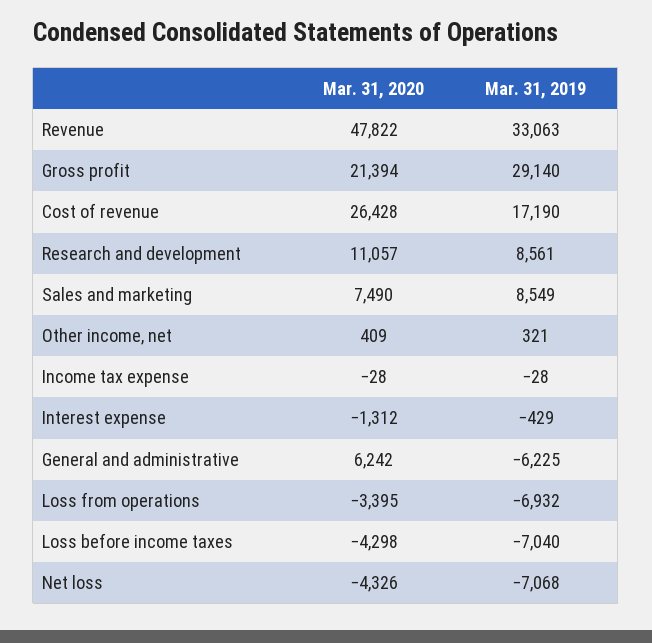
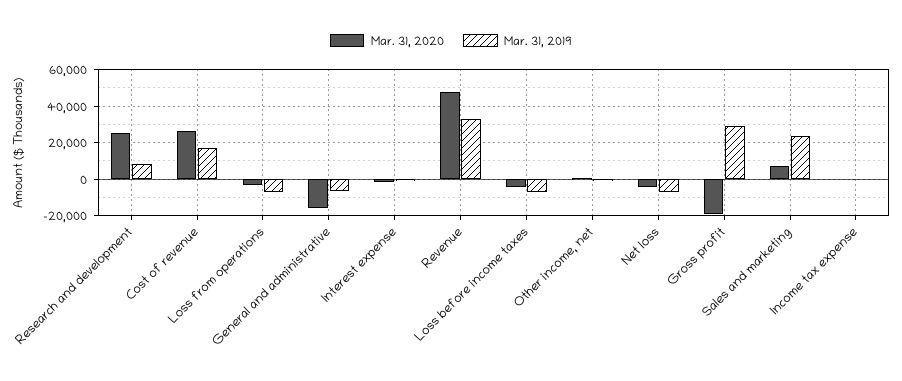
  {
    "Mar. 31, 2020": {
      "Revenue": 47822,
-     "Gross profit": 21394,
+     "Gross profit": -20000,
      "Cost of revenue": 26428,
-     "Research and development": 11057,
+     "Research and development": 25000,
      "Sales and marketing": 7490,
      "Other income, net": 409,
      "Income tax expense": -28,
      "Interest expense": -1312,
-     "General and administrative": 6242,
+     "General and administrative": -15000,
      "Loss from operations": -3395,
      "Loss before income taxes": -4298,
      "Net loss": -4326
    },
    "Mar. 31, 2019": {
      "Revenue": 33063,
      "Gross profit": 29140,
      "Cost of revenue": 17190,
      "Research and development": 8561,
-     "Sales and marketing": 8549,
+     "Sales and marketing": 25000,
      "Other income, net": 321,
      "Income tax expense": -28,
      "Interest expense": -429,
      "General and administrative": -6225,
      "Loss from operations": -6932,
      "Loss before income taxes": -7040,
      "Net loss": -7068
    }
  }

